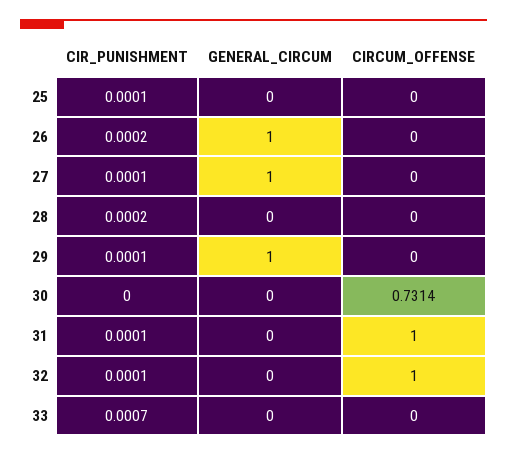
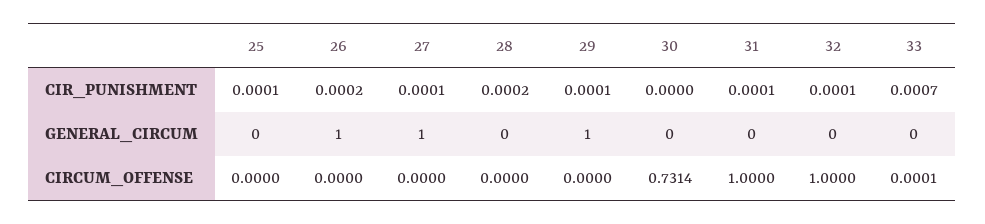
  {
    "CIR_PUNISHMENT": {
      "25": 0.0001,
      "26": 0.0002,
      "27": 0.0001,
      "28": 0.0002,
      "29": 0.0001,
      "30": 0,
      "31": 0.0001,
      "32": 0.0001,
      "33": 0.0007
    },
    "GENERAL_CIRCUM": {
      "25": 0,
      "26": 1,
      "27": 1,
      "28": 0,
      "29": 1,
      "30": 0,
      "31": 0,
      "32": 0,
      "33": 0
    },
    "CIRCUM_OFFENSE": {
      "25": 0,
      "26": 0,
      "27": 0,
      "28": 0,
      "29": 0,
      "30": 0.7314,
      "31": 1,
      "32": 1,
-     "33": 0
+     "33": 0.0001
    }
  }

